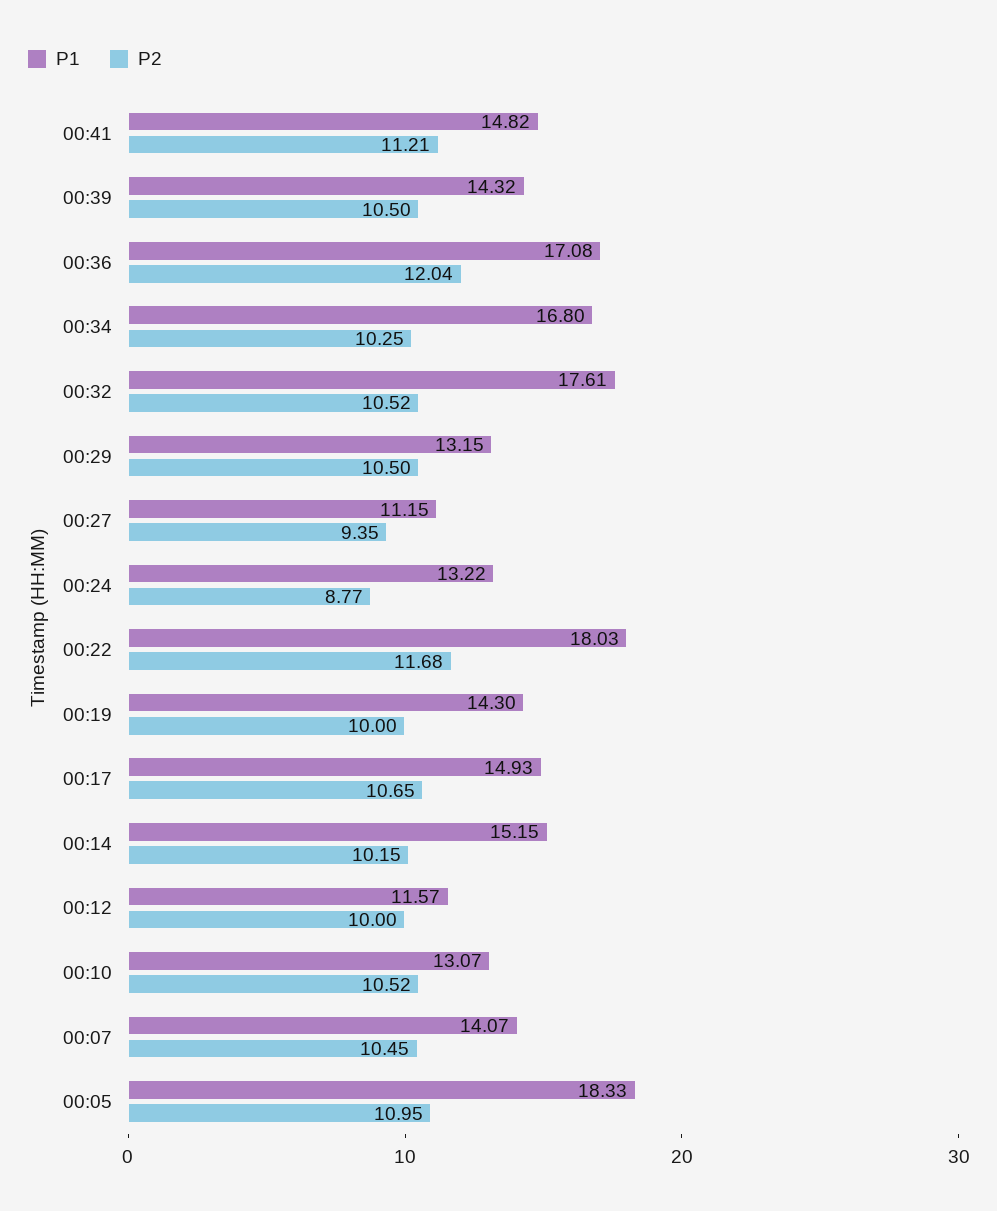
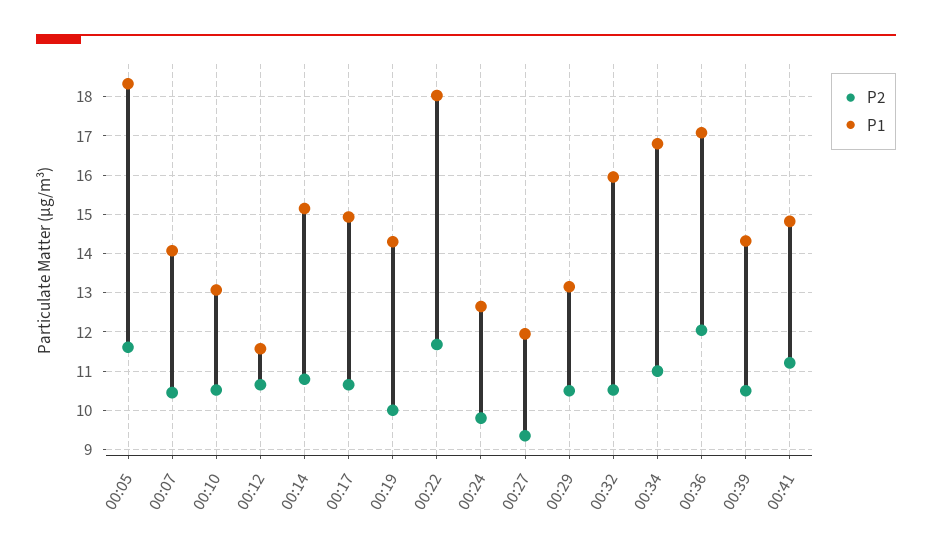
  {
    "P1": {
      "00:41": 14.82,
      "00:39": 14.32,
      "00:36": 17.08,
      "00:34": 16.8,
-     "00:32": 17.61,
+     "00:32": 16,
      "00:29": 13.15,
-     "00:27": 11.15,
+     "00:27": 12,
-     "00:24": 13.22,
+     "00:24": 12.6,
      "00:22": 18.03,
      "00:19": 14.3,
      "00:17": 14.93,
      "00:14": 15.15,
      "00:12": 11.57,
      "00:10": 13.07,
      "00:07": 14.07,
      "00:05": 18.33
    },
    "P2": {
      "00:41": 11.21,
      "00:39": 10.5,
      "00:36": 12.04,
-     "00:34": 10.25,
+     "00:34": 11,
      "00:32": 10.52,
      "00:29": 10.5,
      "00:27": 9.35,
-     "00:24": 8.77,
+     "00:24": 9.8,
      "00:22": 11.68,
      "00:19": 10,
      "00:17": 10.65,
-     "00:14": 10.15,
+     "00:14": 10.8,
-     "00:12": 10,
+     "00:12": 10.6,
      "00:10": 10.52,
      "00:07": 10.45,
-     "00:05": 10.95
+     "00:05": 11.6
    }
  }

